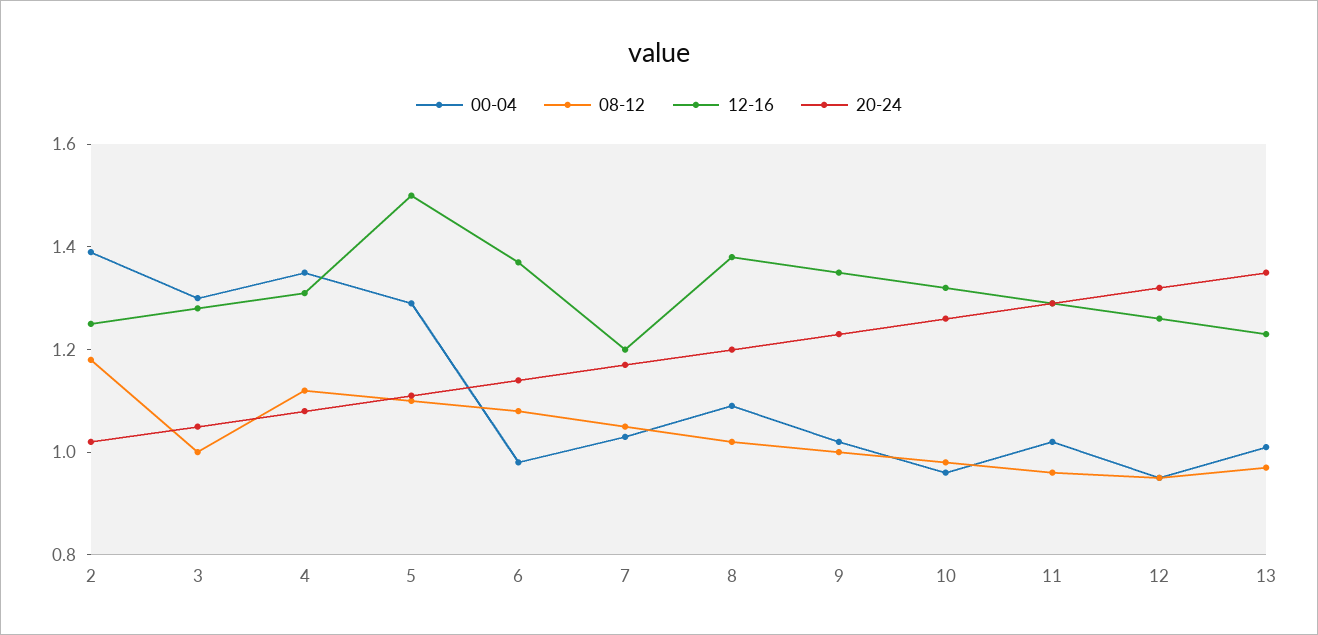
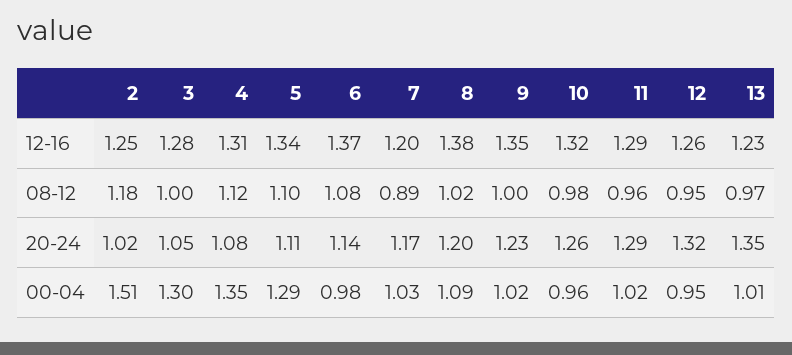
  {
    "00-04": {
-     "2": 1.4,
+     "2": 1.51,
      "3": 1.3,
      "4": 1.35,
      "5": 1.29,
      "6": 0.98,
      "7": 1.03,
      "8": 1.09,
      "9": 1.02,
      "10": 0.96,
      "11": 1.02,
      "12": 0.95,
      "13": 1.01
    },
    "08-12": {
      "2": 1.18,
      "3": 1,
      "4": 1.12,
      "5": 1.1,
      "6": 1.08,
-     "7": 1.05,
+     "7": 0.89,
      "8": 1.02,
      "9": 1,
      "10": 0.98,
      "11": 0.96,
      "12": 0.95,
      "13": 0.97
    },
    "12-16": {
      "2": 1.25,
      "3": 1.28,
      "4": 1.31,
-     "5": 1.5,
+     "5": 1.34,
      "6": 1.37,
      "7": 1.2,
      "8": 1.38,
      "9": 1.35,
      "10": 1.32,
      "11": 1.29,
      "12": 1.26,
      "13": 1.23
    },
    "20-24": {
      "2": 1.02,
      "3": 1.05,
      "4": 1.08,
      "5": 1.11,
      "6": 1.14,
      "7": 1.17,
      "8": 1.2,
      "9": 1.23,
      "10": 1.26,
      "11": 1.29,
      "12": 1.32,
      "13": 1.35
    }
  }

